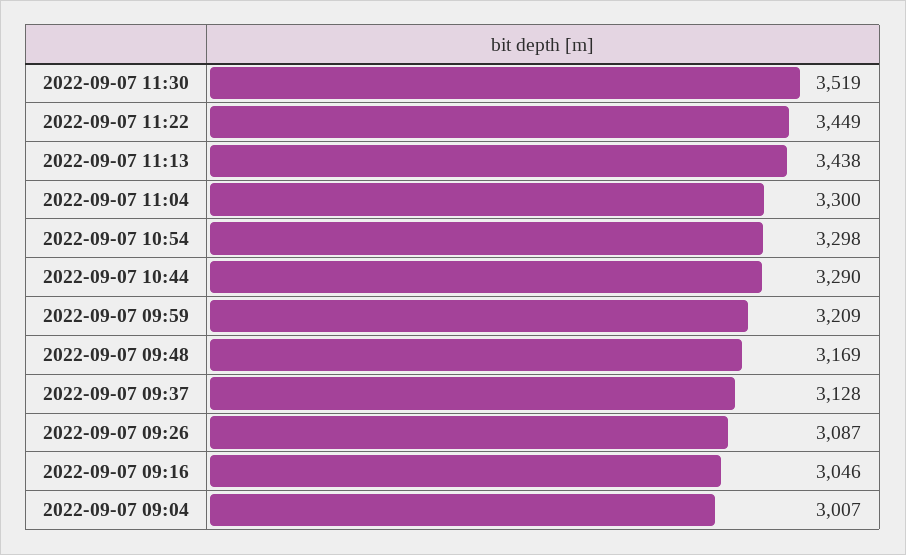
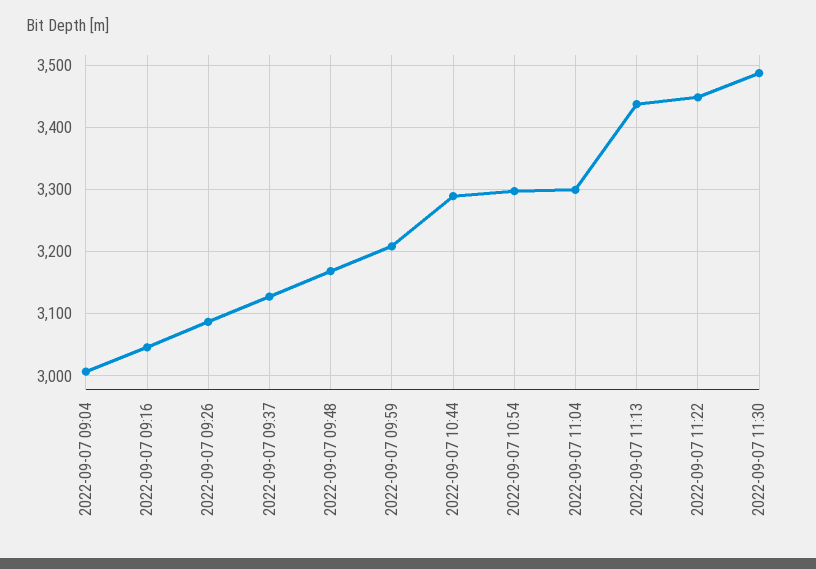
  {
-   "2022-09-07 11:30": 3519,
+   "2022-09-07 11:30": 3490,
    "2022-09-07 11:22": 3449,
    "2022-09-07 11:13": 3438,
    "2022-09-07 11:04": 3300,
    "2022-09-07 10:54": 3298,
    "2022-09-07 10:44": 3290,
    "2022-09-07 09:59": 3209,
    "2022-09-07 09:48": 3169,
    "2022-09-07 09:37": 3128,
    "2022-09-07 09:26": 3087,
    "2022-09-07 09:16": 3046,
    "2022-09-07 09:04": 3007
  }

